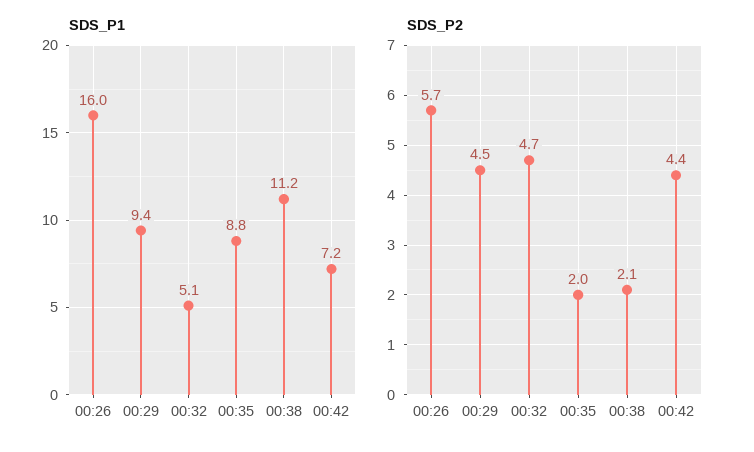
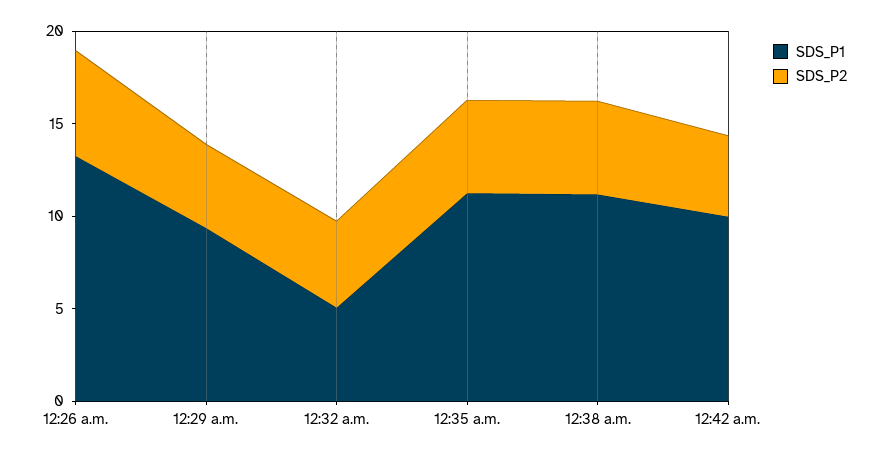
  {
    "SDS_P1": {
-     "00:26": 16,
+     "00:26": 13,
      "00:29": 9.4,
      "00:32": 5.1,
-     "00:35": 8.8,
+     "00:35": 11,
      "00:38": 11.2,
-     "00:42": 7.2
+     "00:42": 10
    },
    "SDS_P2": {
      "00:26": 5.7,
      "00:29": 4.5,
      "00:32": 4.7,
-     "00:35": 2,
+     "00:35": 5,
-     "00:38": 2.1,
+     "00:38": 5,
      "00:42": 4.4
    }
  }

